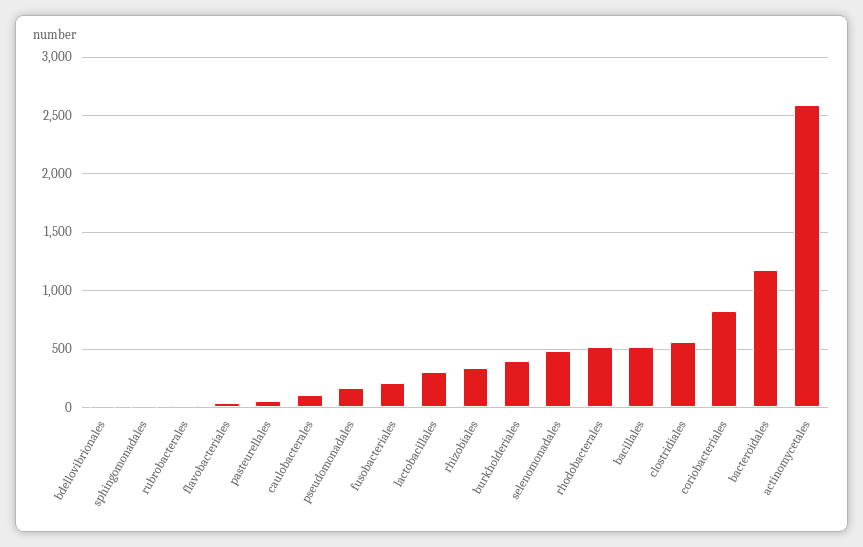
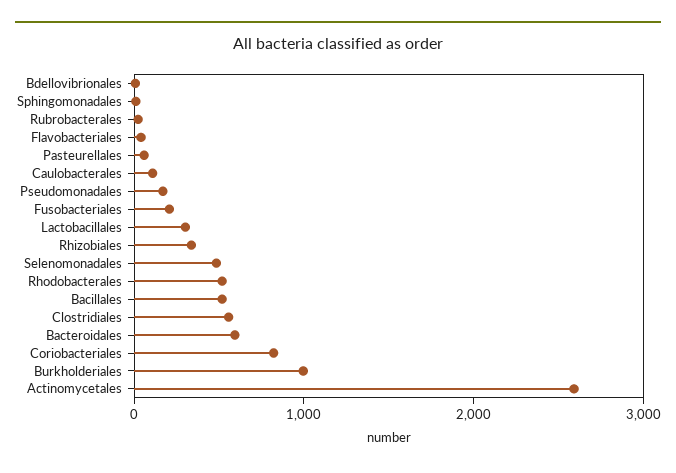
  {
    "bdellovibrionales": 0,
    "sphingomonadales": 0,
    "rubrobacterales": 0,
    "flavobacteriales": 0,
    "pasteurellales": 100,
    "caulobacterales": 100,
    "pseudomonadales": 200,
    "fusobacteriales": 200,
    "lactobacillales": 300,
    "rhizobiales": 300,
-   "burkholderiales": 400,
+   "burkholderiales": 1000,
    "selenomonadales": 500,
    "rhodobacterales": 500,
    "bacillales": 500,
    "clostridiales": 600,
    "coriobacteriales": 800,
-   "bacteroidales": 1200,
+   "bacteroidales": 600,
    "actinomycetales": 2600
  }

